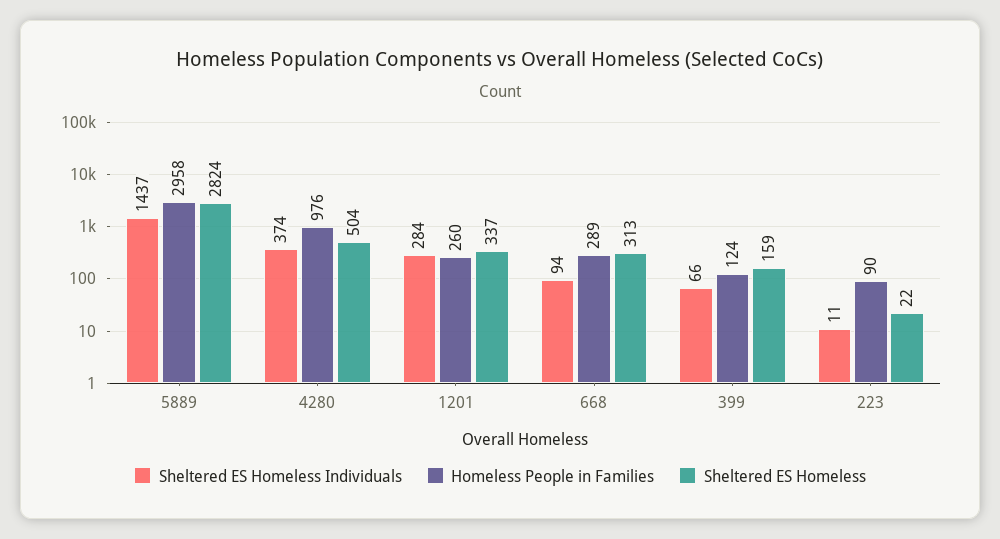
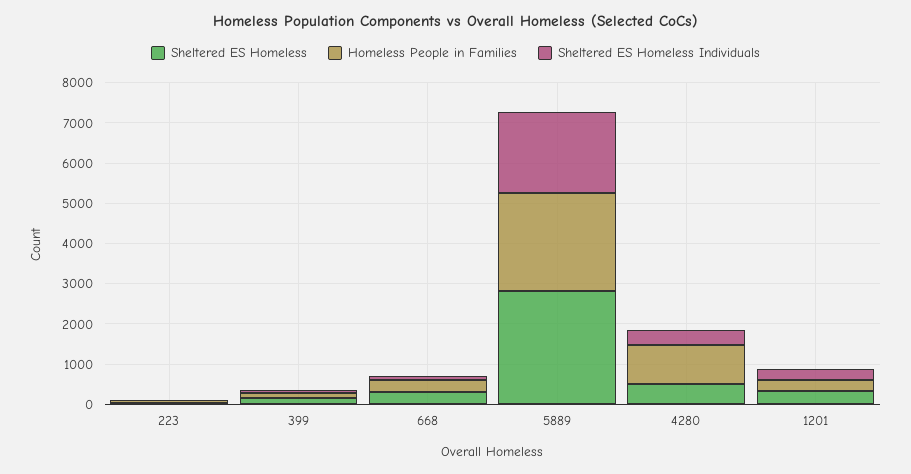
  {
    "Sheltered ES Homeless Individuals": {
-     "5889": 1437,
+     "5889": 2000,
      "4280": 374,
      "1201": 284,
      "668": 94,
      "399": 66,
      "223": 11
    },
    "Homeless People in Families": {
-     "5889": 2958,
+     "5889": 2400,
      "4280": 976,
      "1201": 260,
      "668": 289,
      "399": 124,
      "223": 90
    },
    "Sheltered ES Homeless": {
      "5889": 2824,
      "4280": 504,
      "1201": 337,
      "668": 313,
      "399": 159,
      "223": 22
    }
  }

